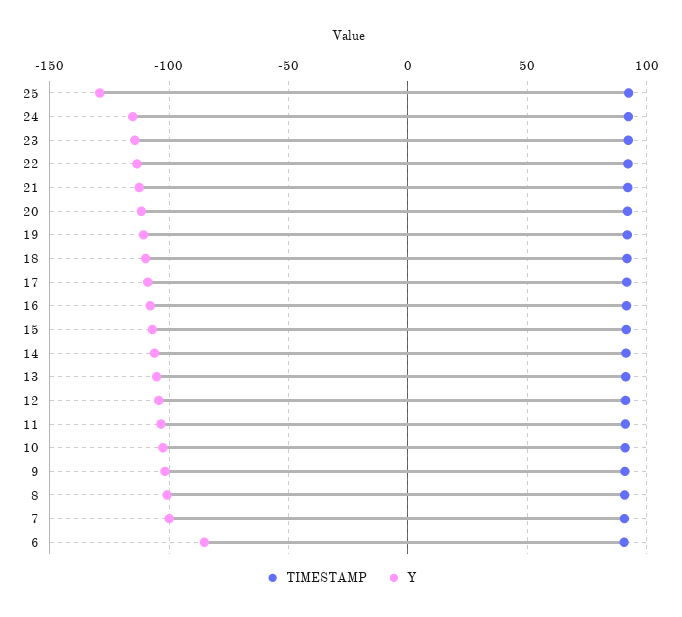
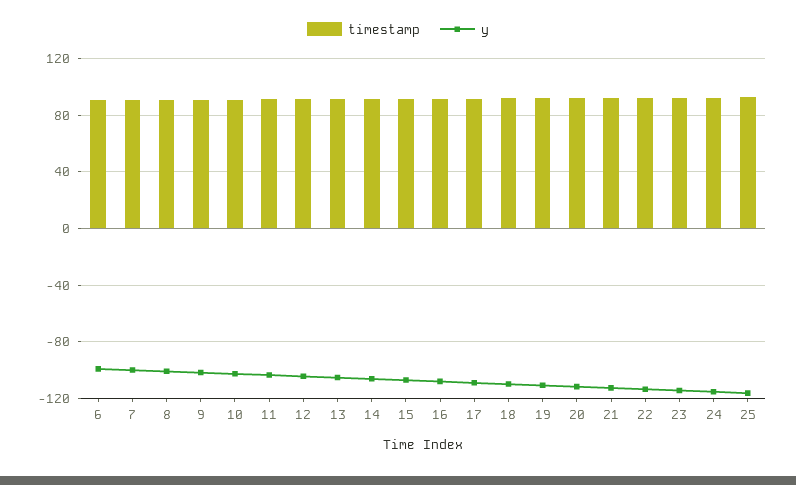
  {
    "TIMESTAMP": {
      "25": 90,
      "24": 90,
      "23": 90,
      "22": 90,
      "21": 90,
      "20": 90,
      "19": 90,
      "18": 90,
      "17": 90,
      "16": 90,
      "15": 90,
      "14": 90,
      "13": 90,
      "12": 90,
      "11": 90,
      "10": 90,
      "9": 90,
      "8": 90,
      "7": 90,
      "6": 90
    },
    "Y": {
-     "25": -130,
+     "25": -115,
      "24": -115,
      "23": -115,
      "22": -115,
      "21": -115,
      "20": -110,
      "19": -110,
      "18": -110,
      "17": -110,
      "16": -110,
      "15": -105,
      "14": -105,
      "13": -105,
      "12": -105,
      "11": -105,
      "10": -105,
      "9": -100,
      "8": -100,
      "7": -100,
-     "6": -85
+     "6": -100
    }
  }

